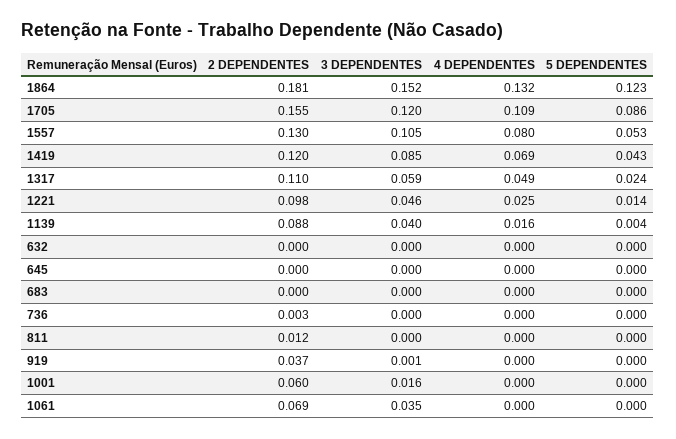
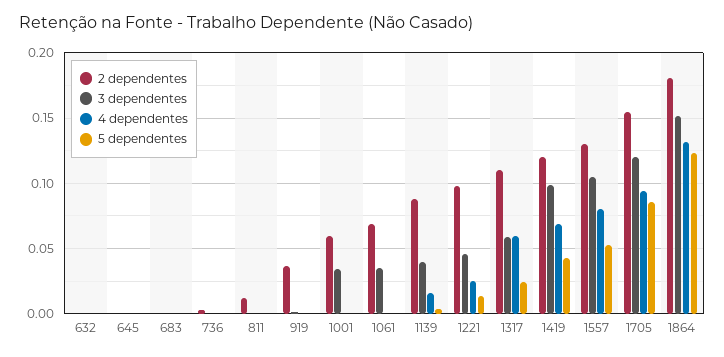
  {
    "2 DEPENDENTES": {
      "1864": 0.181,
      "1705": 0.155,
      "1557": 0.13,
      "1419": 0.12,
      "1317": 0.11,
      "1221": 0.098,
      "1139": 0.088,
      "632": 0,
      "645": 0,
      "683": 0,
      "736": 0.003,
      "811": 0.012,
      "919": 0.037,
      "1001": 0.06,
      "1061": 0.069
    },
    "3 DEPENDENTES": {
      "1864": 0.152,
      "1705": 0.12,
      "1557": 0.105,
-     "1419": 0.085,
+     "1419": 0.1,
      "1317": 0.059,
      "1221": 0.046,
      "1139": 0.04,
      "632": 0,
      "645": 0,
      "683": 0,
      "736": 0,
      "811": 0,
      "919": 0.001,
-     "1001": 0.016,
+     "1001": 0.035,
      "1061": 0.035
    },
    "4 DEPENDENTES": {
      "1864": 0.132,
-     "1705": 0.109,
+     "1705": 0.095,
      "1557": 0.08,
      "1419": 0.069,
-     "1317": 0.049,
+     "1317": 0.06,
      "1221": 0.025,
      "1139": 0.016,
      "632": 0,
      "645": 0,
      "683": 0,
      "736": 0,
      "811": 0,
      "919": 0,
      "1001": 0,
      "1061": 0
    },
    "5 DEPENDENTES": {
      "1864": 0.123,
      "1705": 0.086,
      "1557": 0.053,
      "1419": 0.043,
      "1317": 0.024,
      "1221": 0.014,
      "1139": 0.004,
      "632": 0,
      "645": 0,
      "683": 0,
      "736": 0,
      "811": 0,
      "919": 0,
      "1001": 0,
      "1061": 0
    }
  }

